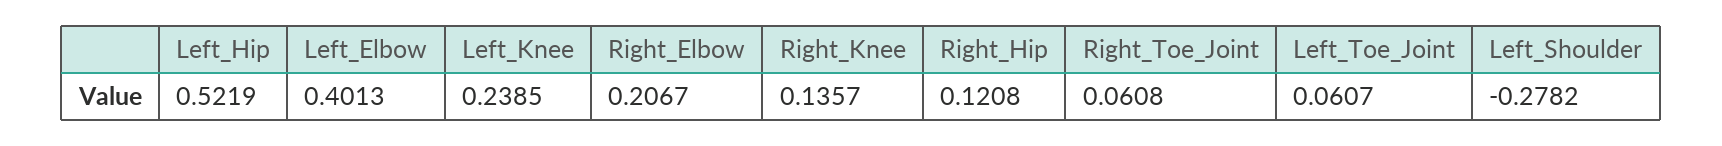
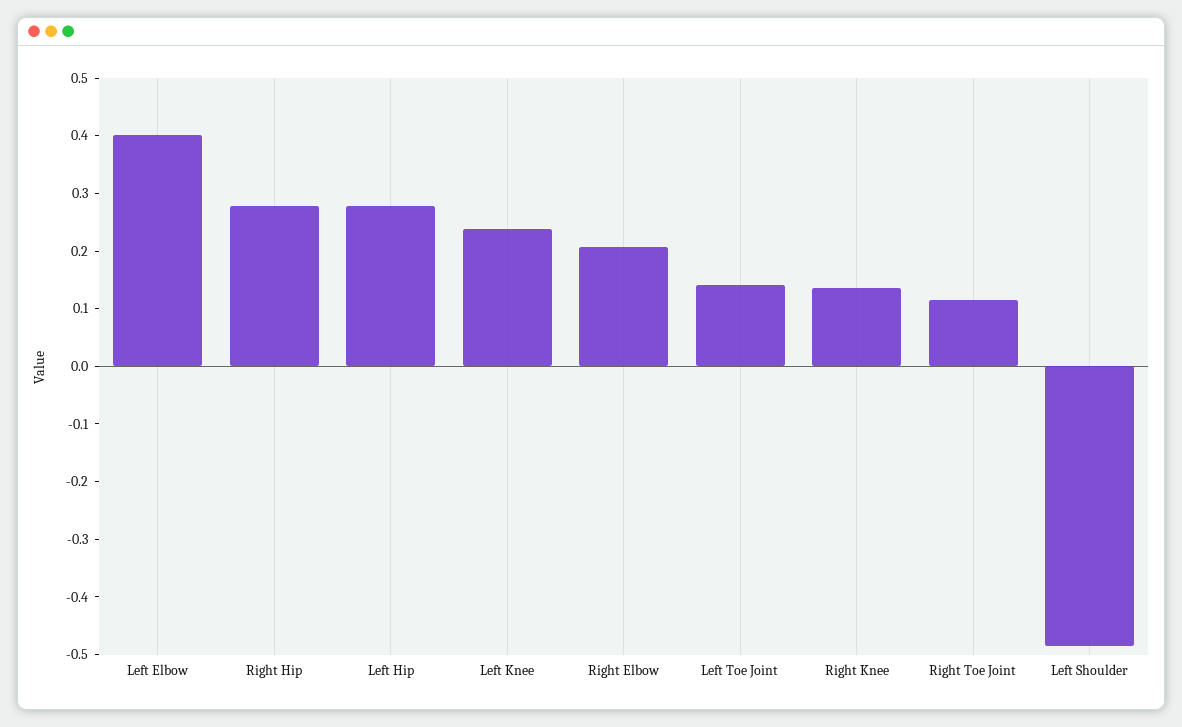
  {
-   "Left_Hip": 0.5219,
+   "Left_Hip": 0.28,
    "Left_Elbow": 0.4013,
    "Left_Knee": 0.2385,
    "Right_Elbow": 0.2067,
    "Right_Knee": 0.1357,
-   "Right_Hip": 0.1208,
+   "Right_Hip": 0.28,
-   "Right_Toe_Joint": 0.0608,
+   "Right_Toe_Joint": 0.12,
-   "Left_Toe_Joint": 0.0607,
+   "Left_Toe_Joint": 0.14,
-   "Left_Shoulder": -0.2782
+   "Left_Shoulder": -0.48
  }

